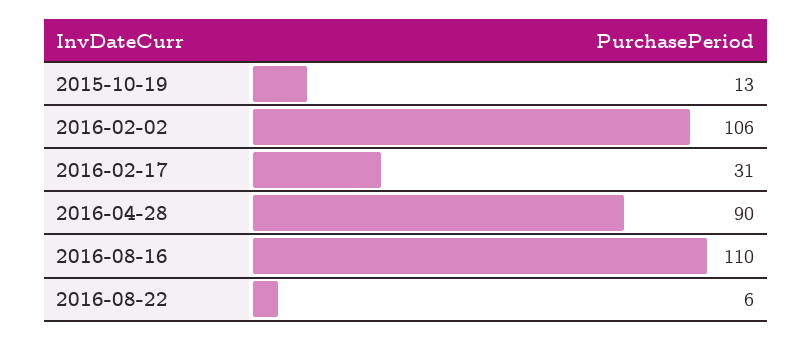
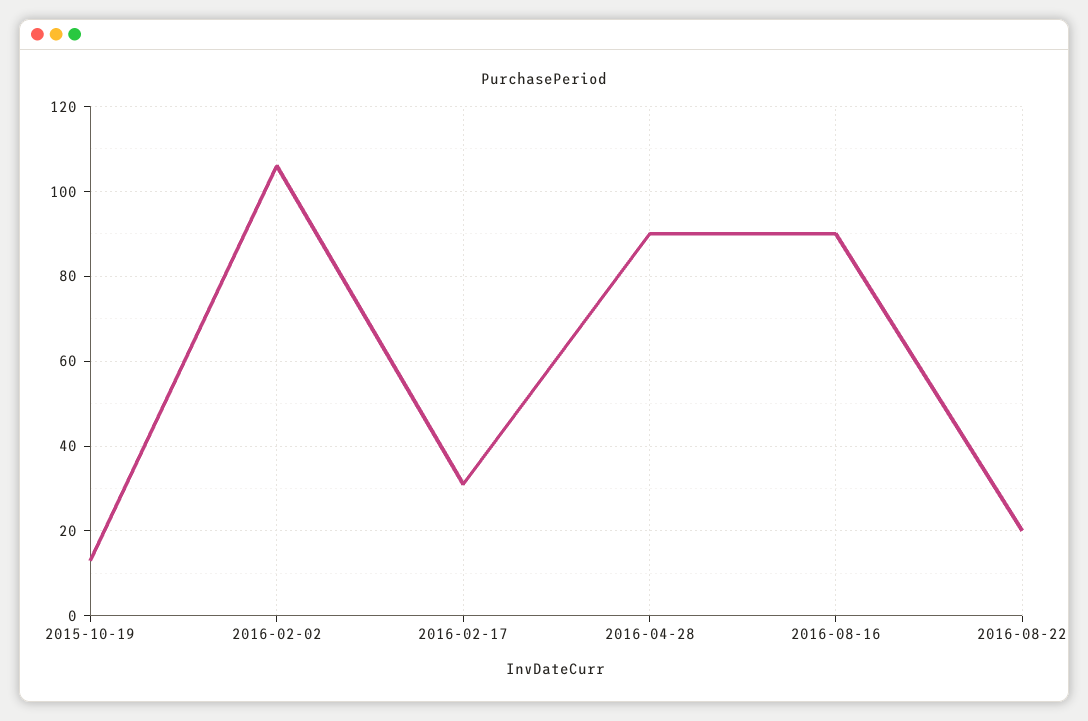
  {
    "2015-10-19": 13,
    "2016-02-02": 106,
    "2016-02-17": 31,
    "2016-04-28": 90,
-   "2016-08-16": 110,
+   "2016-08-16": 90,
-   "2016-08-22": 6
+   "2016-08-22": 20
  }

